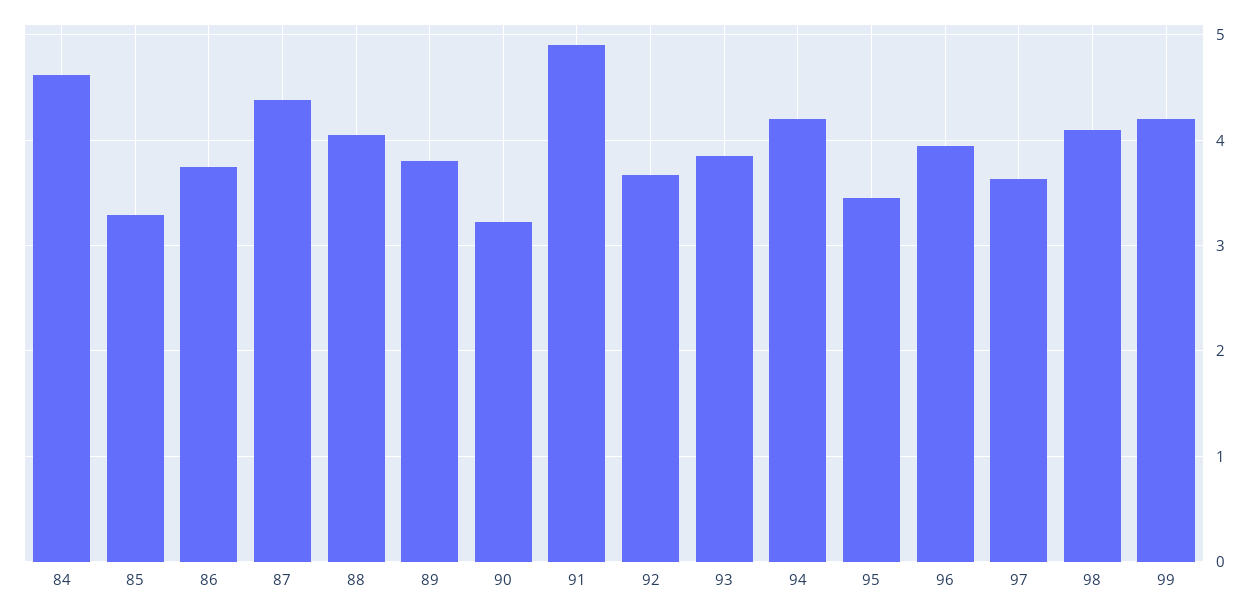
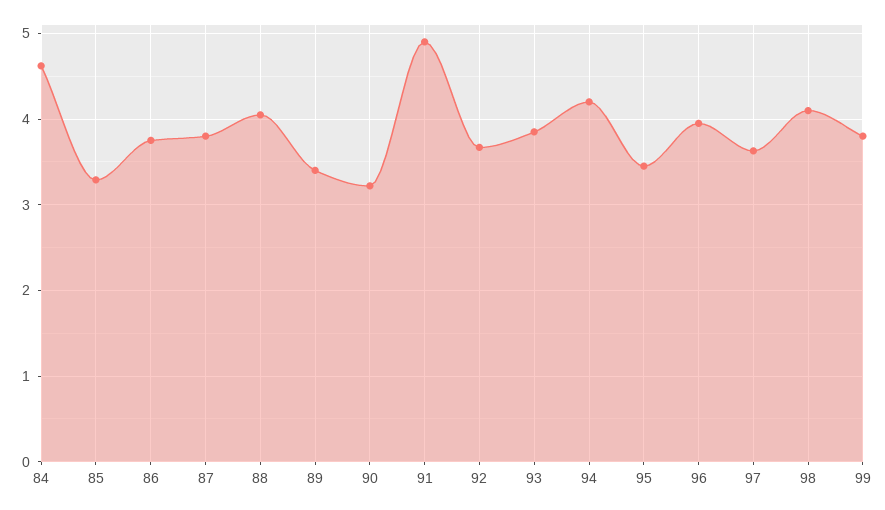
  {
    "84": 4.6,
    "85": 3.3,
    "86": 3.8,
-   "87": 4.4,
+   "87": 3.8,
    "88": 4.1,
-   "89": 3.8,
+   "89": 3.4,
    "90": 3.2,
    "91": 4.9,
    "92": 3.7,
    "93": 3.9,
    "94": 4.2,
    "95": 3.5,
    "96": 4,
    "97": 3.6,
    "98": 4.1,
-   "99": 4.2
+   "99": 3.8
  }

